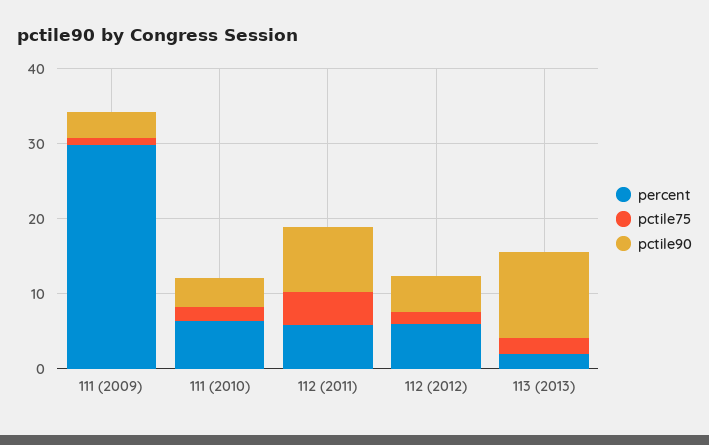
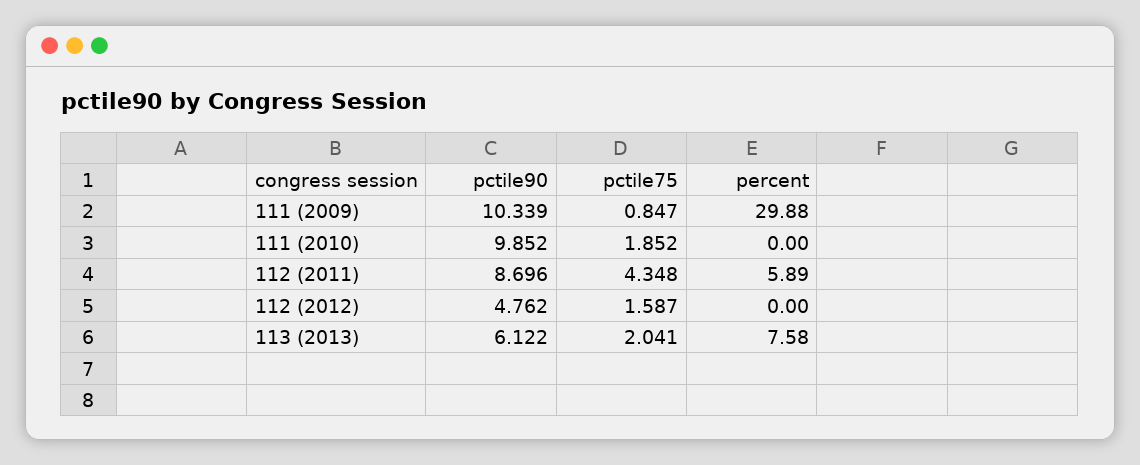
  {
    "percent": {
      "111 (2009)": 29.88,
-     "111 (2010)": 6,
+     "111 (2010)": 0,
      "112 (2011)": 5.89,
-     "112 (2012)": 6,
+     "112 (2012)": 0,
-     "113 (2013)": 2
+     "113 (2013)": 7.58
    },
    "pctile75": {
      "111 (2009)": 0.847,
      "111 (2010)": 1.852,
      "112 (2011)": 4.348,
      "112 (2012)": 1.587,
      "113 (2013)": 2.041
    },
    "pctile90": {
-     "111 (2009)": 4,
+     "111 (2009)": 10.339,
-     "111 (2010)": 4,
+     "111 (2010)": 9.852,
      "112 (2011)": 8.696,
      "112 (2012)": 4.762,
-     "113 (2013)": 12
+     "113 (2013)": 6.122
    }
  }

